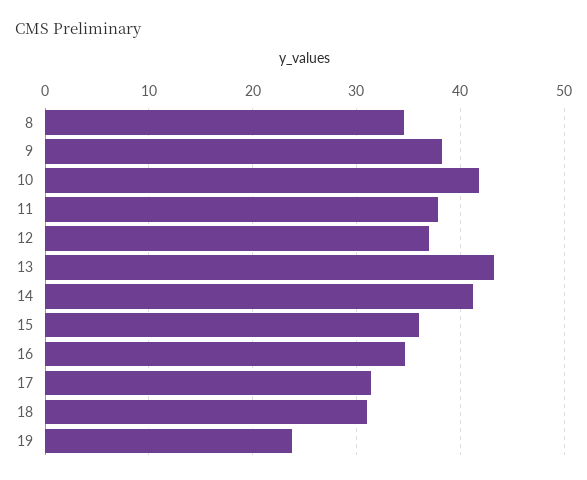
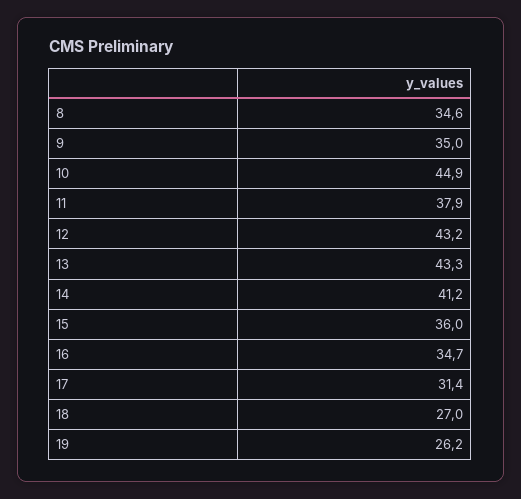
  {
    "8": 34.6,
-   "9": 38,
+   "9": 35,
-   "10": 42,
+   "10": 44.9,
    "11": 37.9,
-   "12": 37,
+   "12": 43.2,
    "13": 43.3,
    "14": 41.2,
    "15": 36,
    "16": 34.7,
    "17": 31.4,
-   "18": 31,
+   "18": 27,
-   "19": 24
+   "19": 26.2
  }

